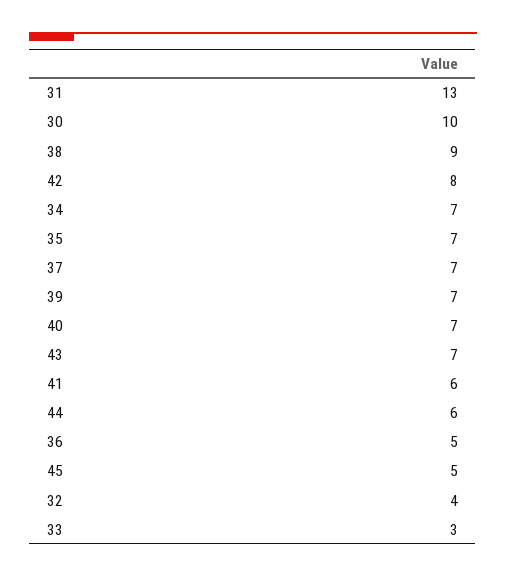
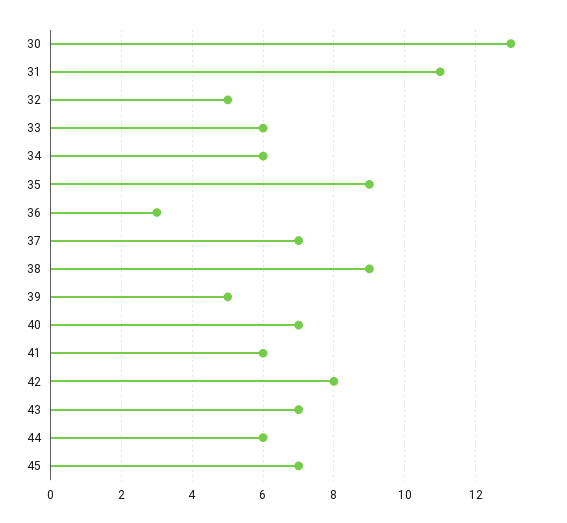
  {
-   "31": 13,
+   "31": 11,
-   "30": 10,
+   "30": 13,
    "38": 9,
    "42": 8,
-   "34": 7,
+   "34": 6,
-   "35": 7,
+   "35": 9,
    "37": 7,
-   "39": 7,
+   "39": 5,
    "40": 7,
    "43": 7,
    "41": 6,
    "44": 6,
-   "36": 5,
+   "36": 3,
-   "45": 5,
+   "45": 7,
-   "32": 4,
+   "32": 5,
-   "33": 3
+   "33": 6
  }

